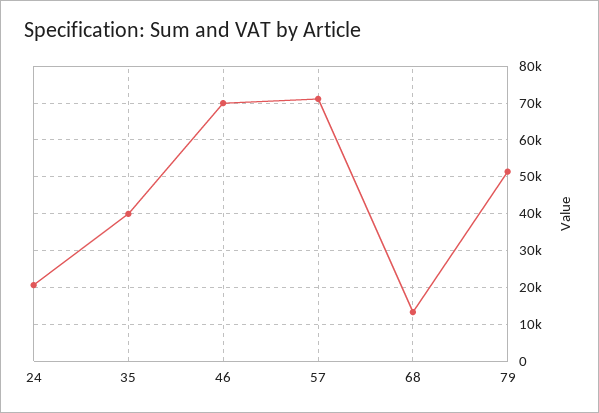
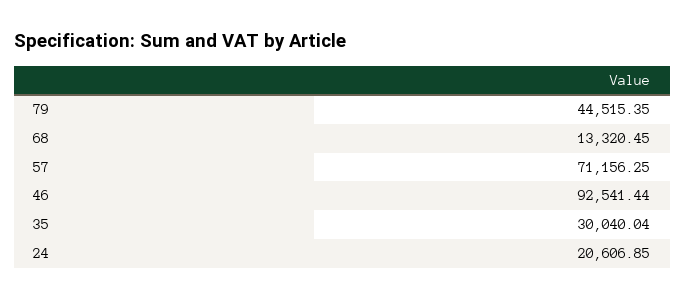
  {
    "24": 20606.85,
-   "35": 40000,
+   "35": 30040.04,
-   "46": 70000,
+   "46": 92541.44,
    "57": 71156.25,
    "68": 13320.45,
-   "79": 52000
+   "79": 44515.35
  }

